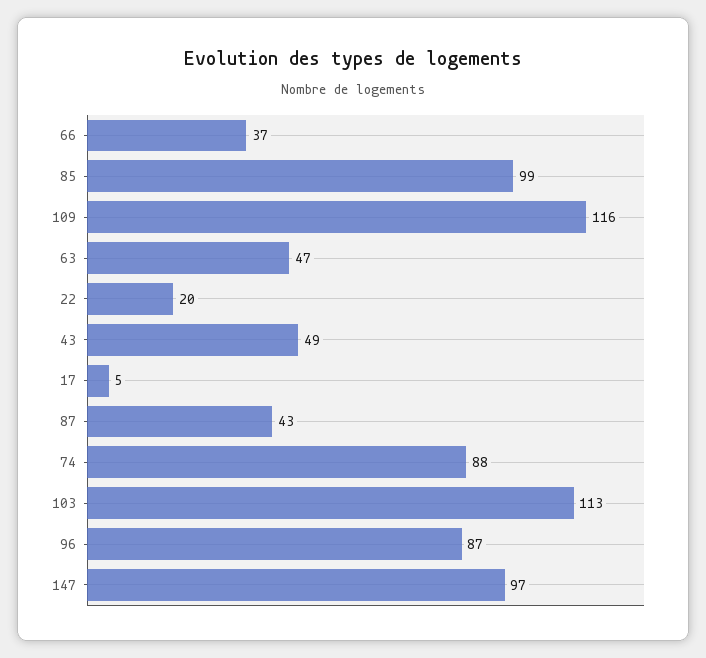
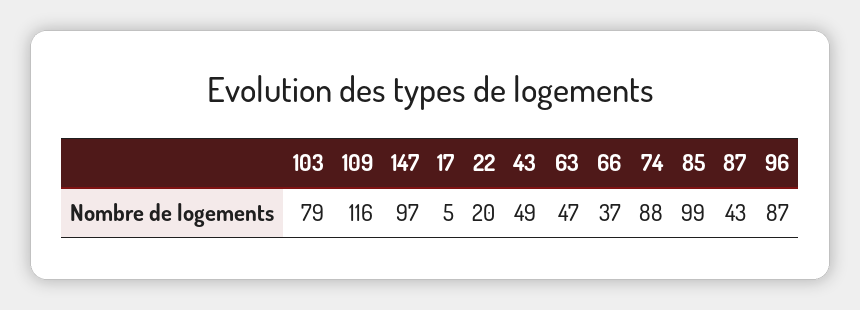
  {
    "66": 37,
    "85": 99,
    "109": 116,
    "63": 47,
    "22": 20,
    "43": 49,
    "17": 5,
    "87": 43,
    "74": 88,
-   "103": 113,
+   "103": 79,
    "96": 87,
    "147": 97
  }

